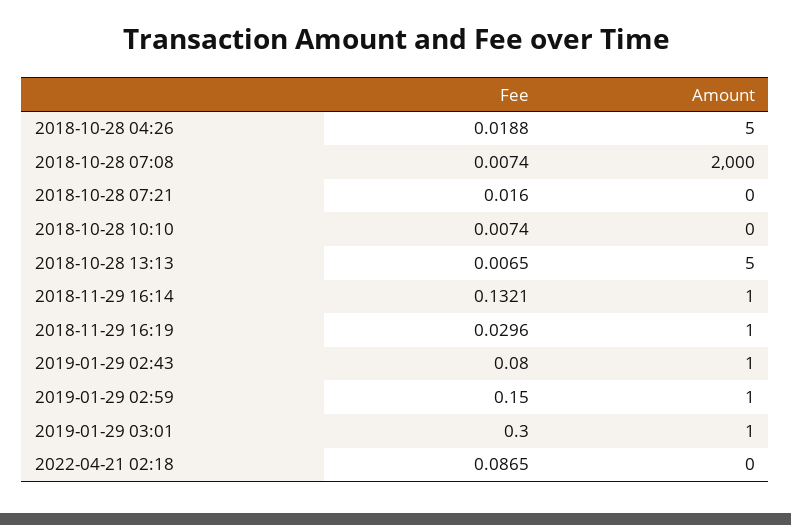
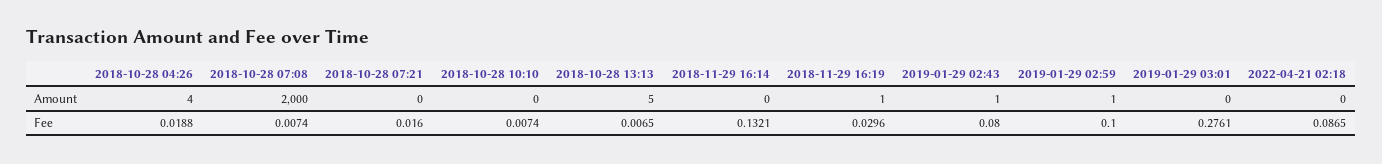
  {
    "Fee": {
      "2018-10-28 04:26": 0.0188,
      "2018-10-28 07:08": 0.0074,
      "2018-10-28 07:21": 0.016,
      "2018-10-28 10:10": 0.0074,
      "2018-10-28 13:13": 0.0065,
      "2018-11-29 16:14": 0.1321,
      "2018-11-29 16:19": 0.0296,
      "2019-01-29 02:43": 0.08,
-     "2019-01-29 02:59": 0.15,
+     "2019-01-29 02:59": 0.1,
-     "2019-01-29 03:01": 0.3,
+     "2019-01-29 03:01": 0.2761,
      "2022-04-21 02:18": 0.0865
    },
    "Amount": {
-     "2018-10-28 04:26": 5,
+     "2018-10-28 04:26": 4,
      "2018-10-28 07:08": 2000,
      "2018-10-28 07:21": 0,
      "2018-10-28 10:10": 0,
      "2018-10-28 13:13": 5,
-     "2018-11-29 16:14": 1,
+     "2018-11-29 16:14": 0,
      "2018-11-29 16:19": 1,
      "2019-01-29 02:43": 1,
      "2019-01-29 02:59": 1,
-     "2019-01-29 03:01": 1,
+     "2019-01-29 03:01": 0,
      "2022-04-21 02:18": 0
    }
  }

